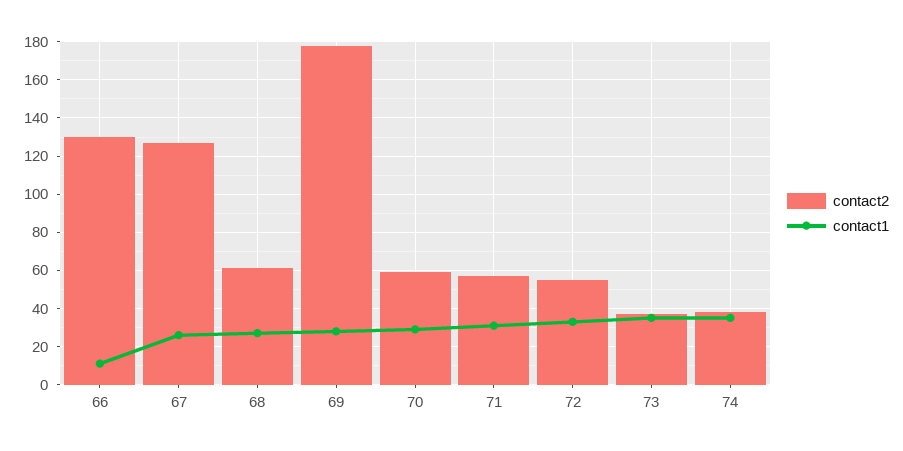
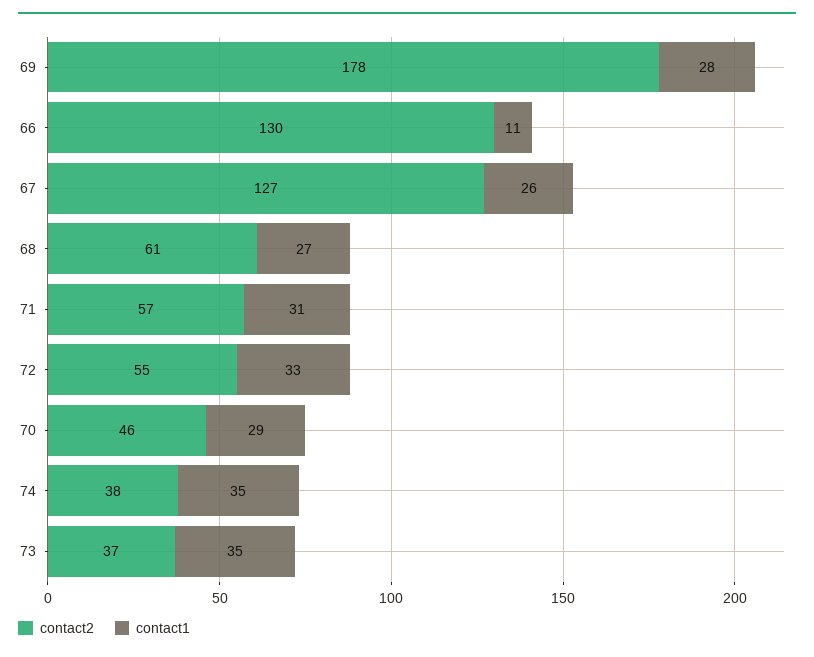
  {
    "contact2": {
      "66": 130,
      "67": 127,
      "68": 61,
      "69": 178,
-     "70": 60,
+     "70": 46,
      "71": 57,
      "72": 55,
      "73": 37,
      "74": 38
    },
    "contact1": {
      "66": 11,
      "67": 26,
      "68": 27,
      "69": 28,
      "70": 29,
      "71": 31,
      "72": 33,
      "73": 35,
      "74": 35
    }
  }

